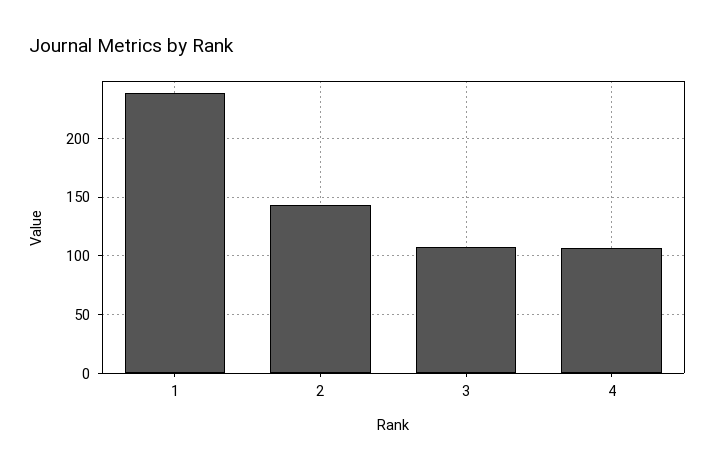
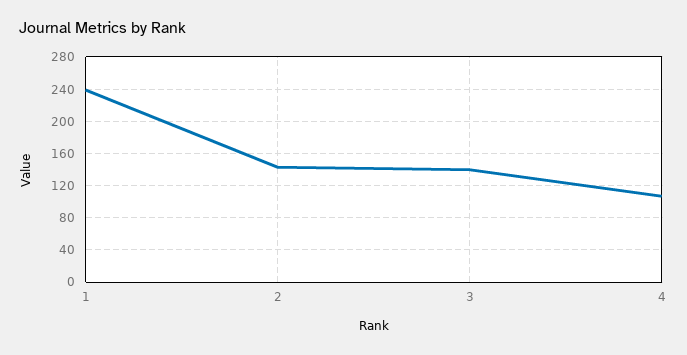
  {
    "1": 240,
    "2": 140,
-   "3": 110,
+   "3": 140,
    "4": 110
  }

